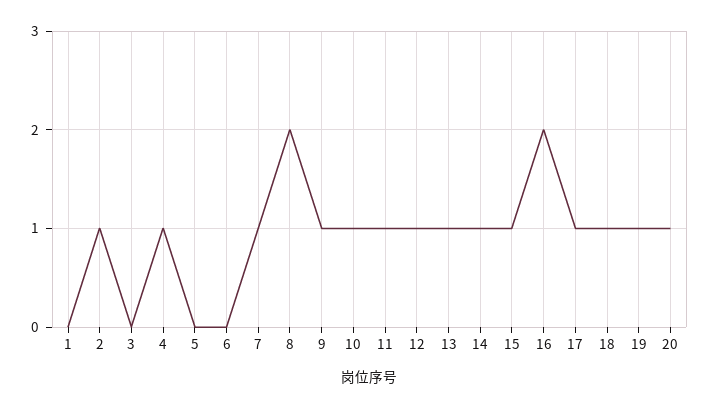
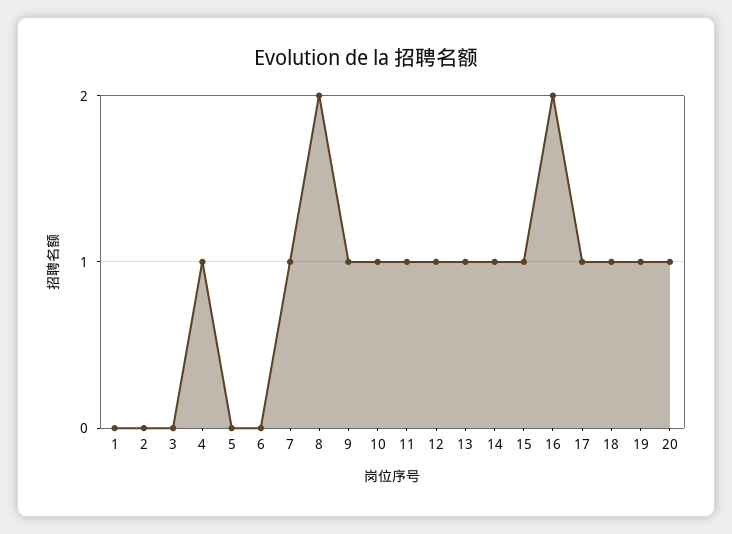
  {
    "1": 0,
-   "2": 1,
+   "2": 0,
    "3": 0,
    "4": 1,
    "5": 0,
    "6": 0,
    "7": 1,
    "8": 2,
    "9": 1,
    "10": 1,
    "11": 1,
    "12": 1,
    "13": 1,
    "14": 1,
    "15": 1,
    "16": 2,
    "17": 1,
    "18": 1,
    "19": 1,
    "20": 1
  }

